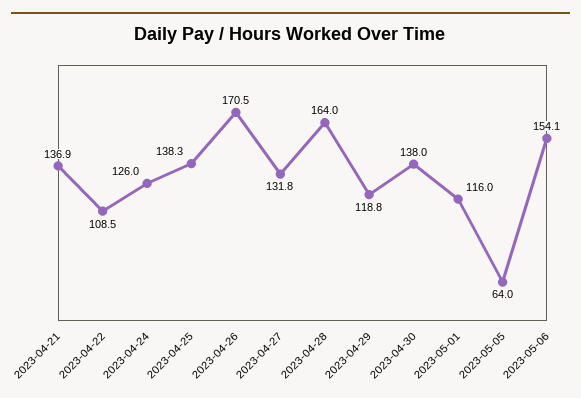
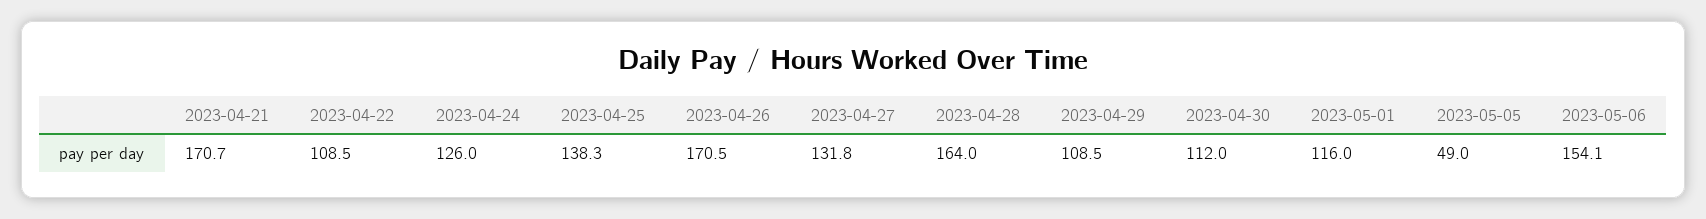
  {
-   "2023-04-21": 136.9,
+   "2023-04-21": 170.7,
    "2023-04-22": 108.5,
    "2023-04-24": 126,
    "2023-04-25": 138.3,
    "2023-04-26": 170.5,
    "2023-04-27": 131.8,
    "2023-04-28": 164,
-   "2023-04-29": 118.8,
+   "2023-04-29": 108.5,
-   "2023-04-30": 138,
+   "2023-04-30": 112,
    "2023-05-01": 116,
-   "2023-05-05": 64,
+   "2023-05-05": 49,
    "2023-05-06": 154.1
  }

